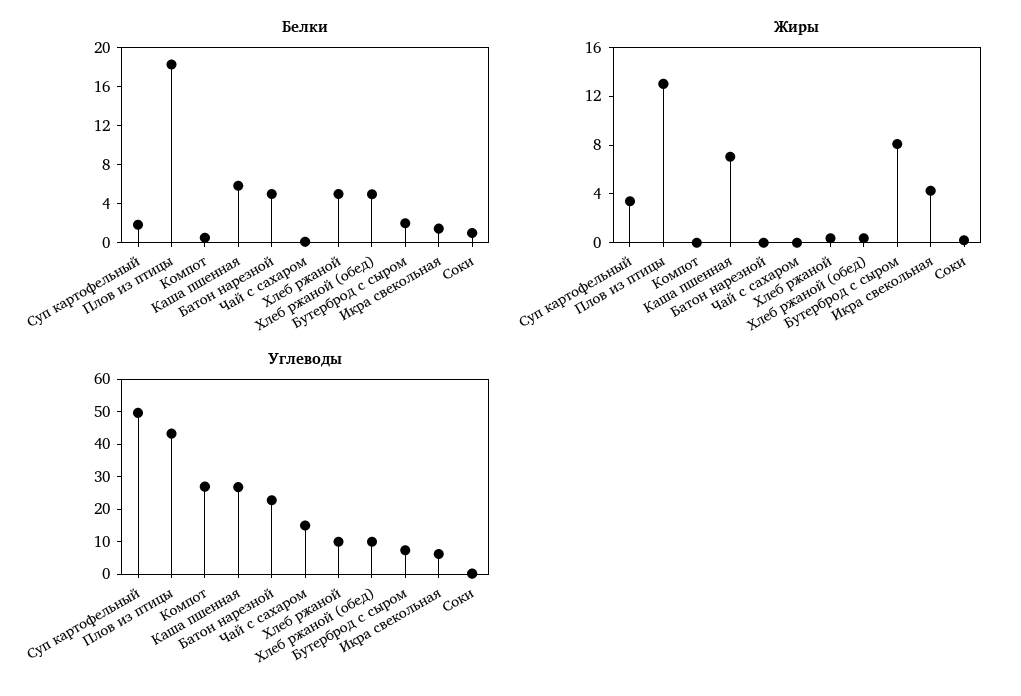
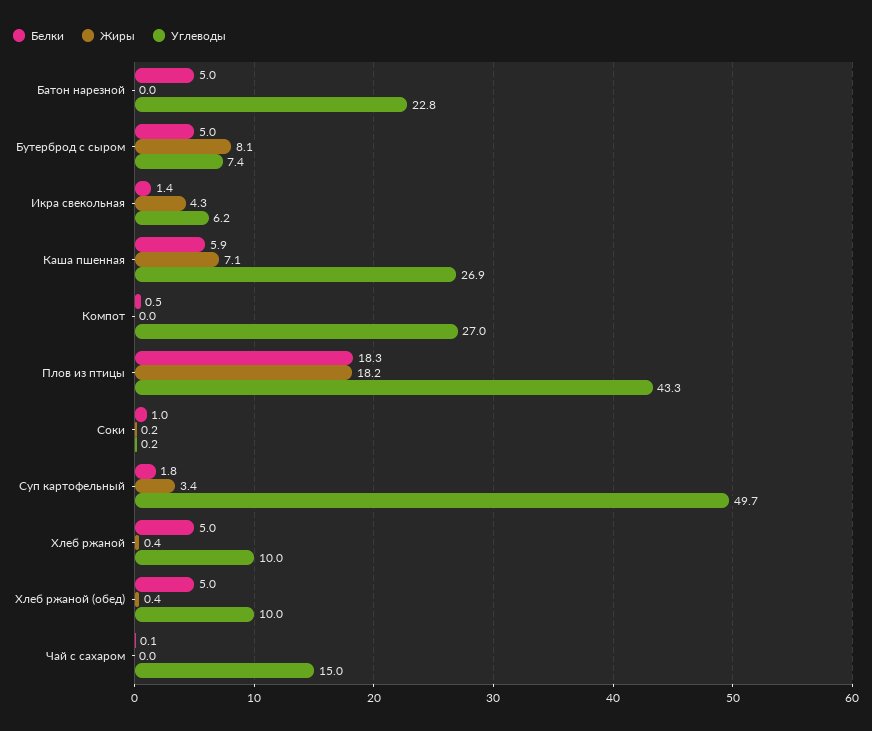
  {
    "Белки": {
      "Суп картофельный": 1.8,
      "Плов из птицы": 18.3,
      "Компот": 0.5,
      "Каша пшенная": 5.9,
      "Батон нарезной": 5,
      "Чай с сахаром": 0.1,
      "Хлеб ржаной": 5,
      "Хлеб ржаной (обед)": 5,
-     "Бутерброд с сыром": 2,
+     "Бутерброд с сыром": 5,
      "Икра свекольная": 1.4,
      "Соки": 1
    },
    "Жиры": {
      "Суп картофельный": 3.4,
-     "Плов из птицы": 13,
+     "Плов из птицы": 18.2,
      "Компот": 0,
      "Каша пшенная": 7.1,
      "Батон нарезной": 0,
      "Чай с сахаром": 0,
      "Хлеб ржаной": 0.4,
      "Хлеб ржаной (обед)": 0.4,
      "Бутерброд с сыром": 8.1,
      "Икра свекольная": 4.3,
      "Соки": 0.2
    },
    "Углеводы": {
      "Суп картофельный": 49.7,
      "Плов из птицы": 43.3,
      "Компот": 27,
      "Каша пшенная": 26.9,
      "Батон нарезной": 22.8,
      "Чай с сахаром": 15,
      "Хлеб ржаной": 10,
      "Хлеб ржаной (обед)": 10,
      "Бутерброд с сыром": 7.4,
      "Икра свекольная": 6.2,
      "Соки": 0.2
    }
  }

